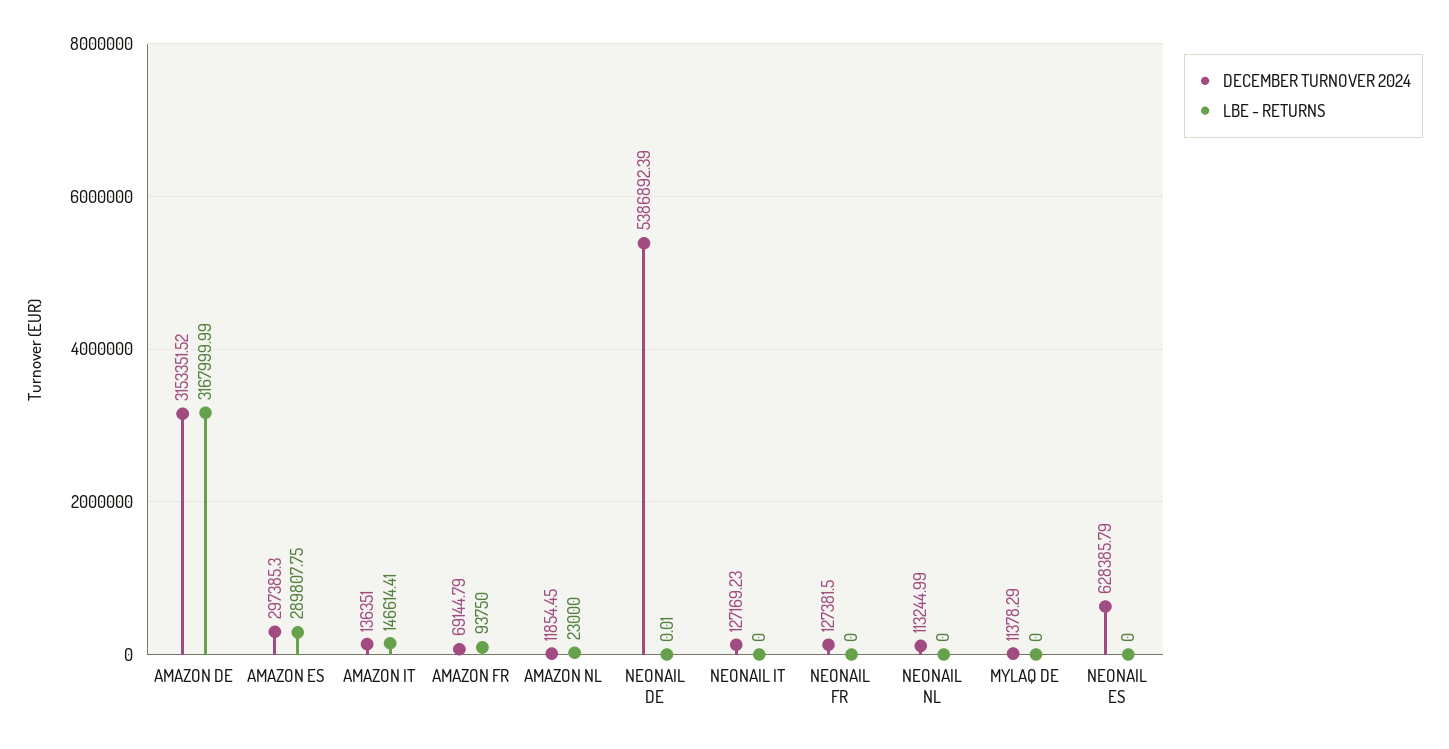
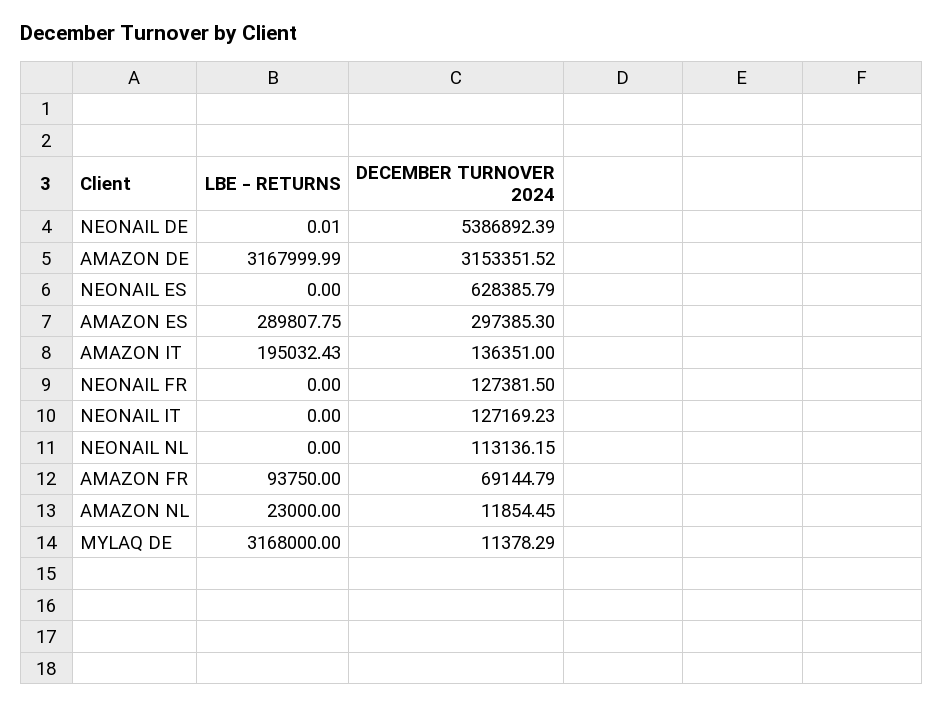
  {
    "DECEMBER TURNOVER 2024": {
      "AMAZON DE": 3153351.52,
      "AMAZON ES": 297385.3,
      "AMAZON IT": 136351,
      "AMAZON FR": 69144.79,
      "AMAZON NL": 11854.45,
      "NEONAIL DE": 5386892.39,
      "NEONAIL IT": 127169.23,
      "NEONAIL FR": 127381.5,
-     "NEONAIL NL": 113244.99,
+     "NEONAIL NL": 113136.15,
      "MYLAQ DE": 11378.29,
      "NEONAIL ES": 628385.79
    },
    "LBE - RETURNS": {
      "AMAZON DE": 3167999.99,
      "AMAZON ES": 289807.75,
-     "AMAZON IT": 146614.41,
+     "AMAZON IT": 195032.43,
      "AMAZON FR": 93750,
      "AMAZON NL": 23000,
      "NEONAIL DE": 0.01,
      "NEONAIL IT": 0,
      "NEONAIL FR": 0,
      "NEONAIL NL": 0,
-     "MYLAQ DE": 0,
+     "MYLAQ DE": 3168000,
      "NEONAIL ES": 0
    }
  }

